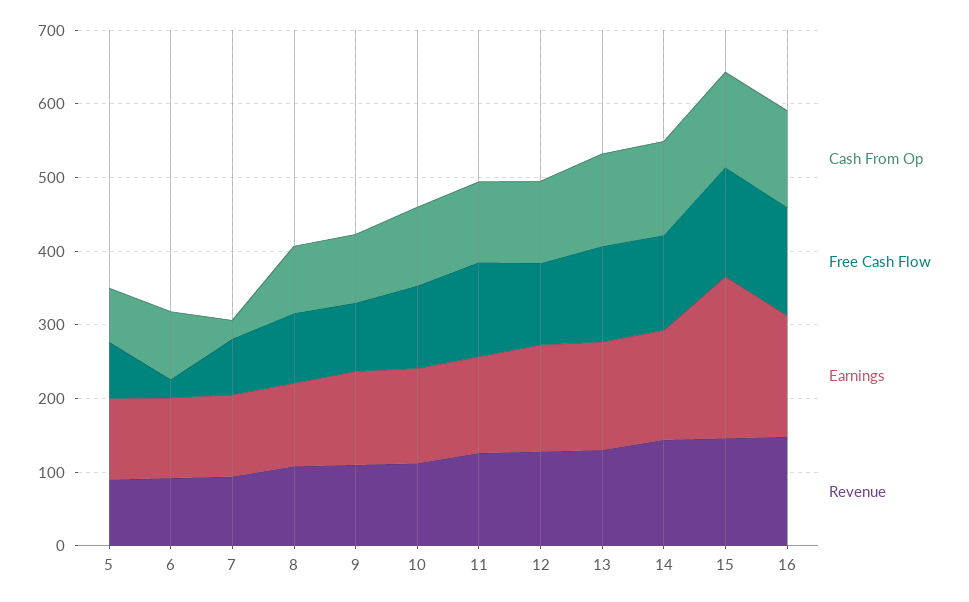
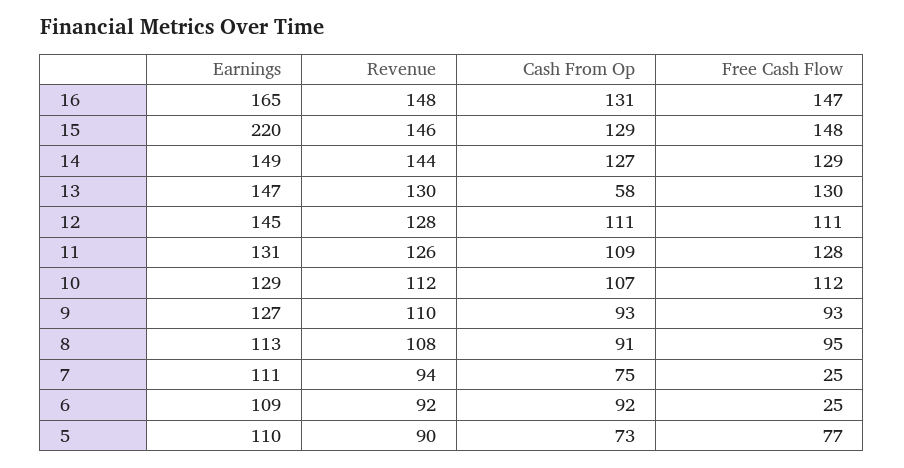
  {
    "Cash From Op": {
      "5": 73,
      "6": 92,
-     "7": 20,
+     "7": 75,
      "8": 91,
      "9": 93,
      "10": 107,
      "11": 109,
      "12": 111,
-     "13": 120,
+     "13": 58,
      "14": 127,
      "15": 129,
      "16": 131
    },
    "Free Cash Flow": {
      "5": 77,
      "6": 25,
-     "7": 80,
+     "7": 25,
      "8": 95,
      "9": 93,
      "10": 112,
      "11": 128,
      "12": 111,
      "13": 130,
      "14": 129,
      "15": 148,
      "16": 147
    },
    "Earnings": {
      "5": 110,
      "6": 109,
      "7": 111,
      "8": 113,
      "9": 127,
      "10": 129,
      "11": 131,
      "12": 145,
      "13": 147,
      "14": 149,
      "15": 220,
      "16": 165
    },
    "Revenue": {
      "5": 90,
      "6": 92,
      "7": 94,
      "8": 108,
      "9": 110,
      "10": 112,
      "11": 126,
      "12": 128,
      "13": 130,
      "14": 144,
      "15": 146,
      "16": 148
    }
  }

